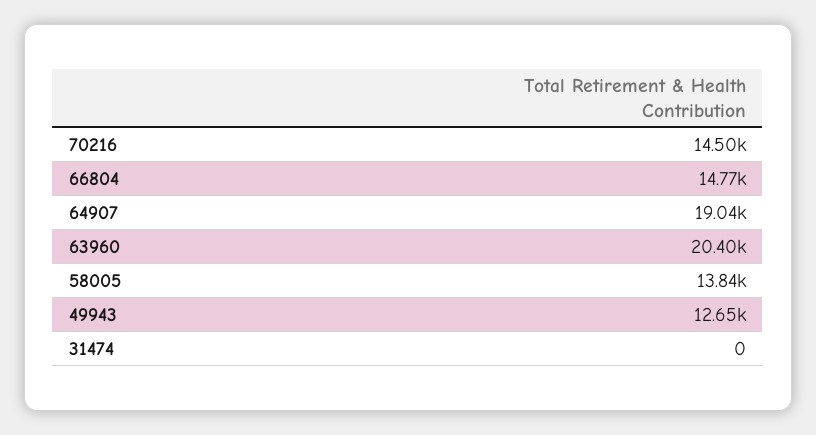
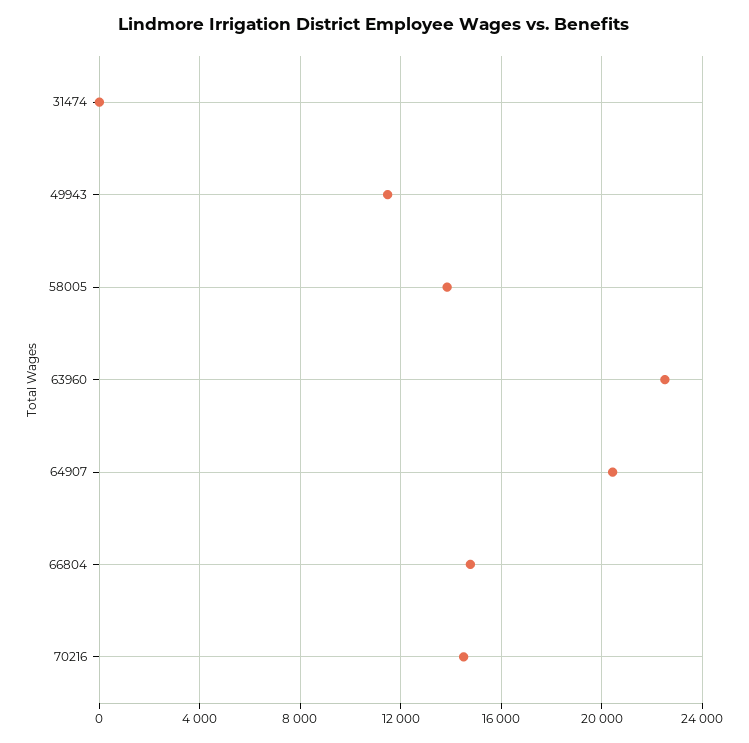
  {
    "70216": 14500,
    "66804": 14770,
-   "64907": 19040,
+   "64907": 20500,
-   "63960": 20400,
+   "63960": 22500,
    "58005": 13840,
-   "49943": 12650,
+   "49943": 11500,
    "31474": 0
  }

